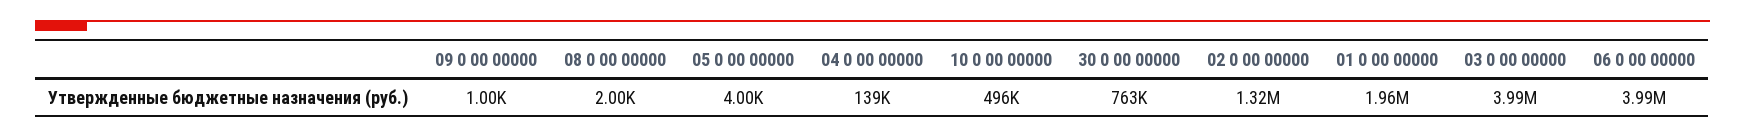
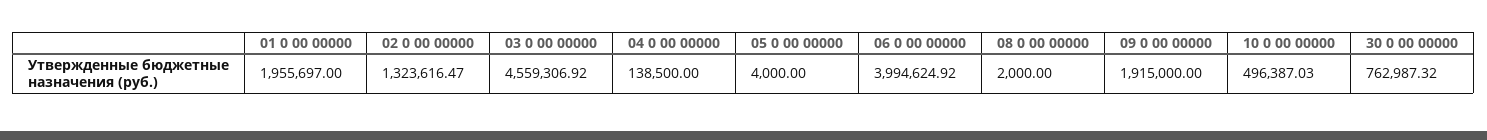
  {
-   "09 0 00 00000": 1000,
+   "09 0 00 00000": 1915000,
    "08 0 00 00000": 2000,
    "05 0 00 00000": 4000,
    "04 0 00 00000": 138500,
    "10 0 00 00000": 496387.03,
    "30 0 00 00000": 762987.32,
    "02 0 00 00000": 1323616.47,
    "01 0 00 00000": 1955697,
-   "03 0 00 00000": 3990000,
+   "03 0 00 00000": 4559306.92,
    "06 0 00 00000": 3994624.92
  }

